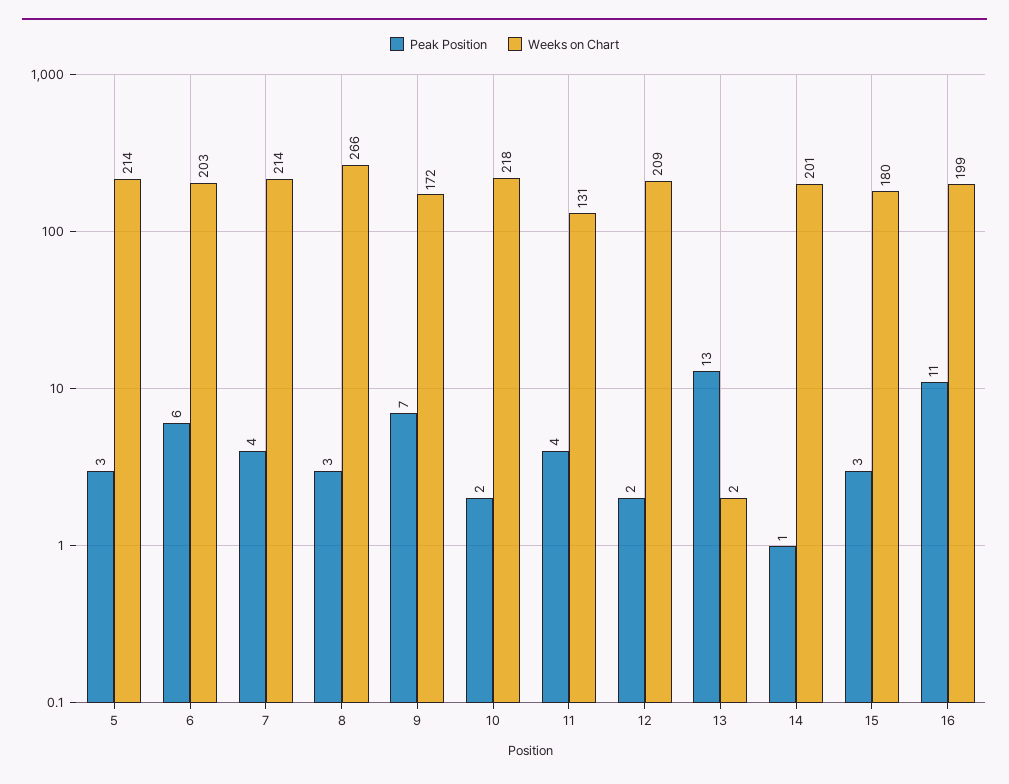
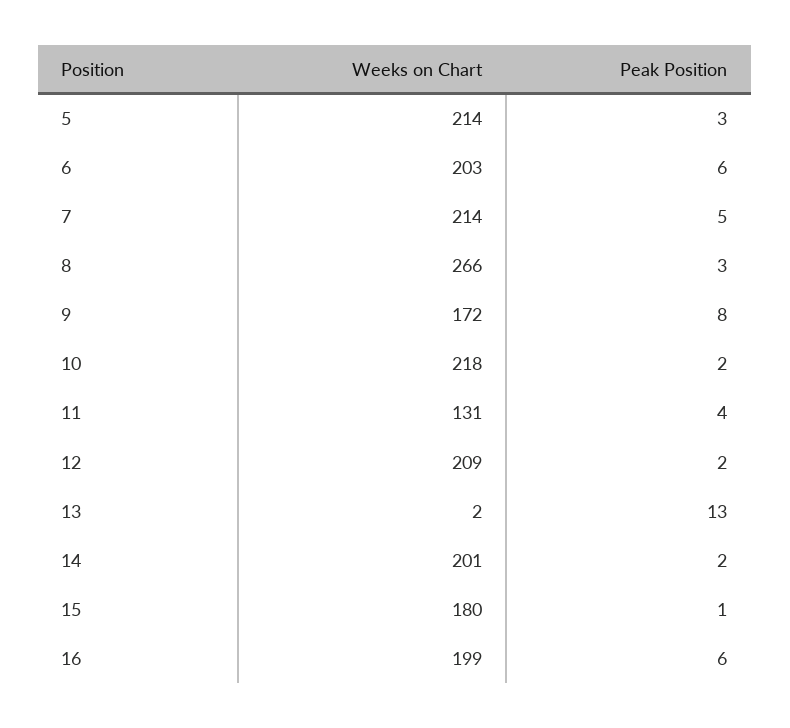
  {
    "Peak Position": {
      "5": 3,
      "6": 6,
-     "7": 4,
+     "7": 5,
      "8": 3,
-     "9": 7,
+     "9": 8,
      "10": 2,
      "11": 4,
      "12": 2,
      "13": 13,
-     "14": 1,
+     "14": 2,
-     "15": 3,
+     "15": 1,
-     "16": 11
+     "16": 6
    },
    "Weeks on Chart": {
      "5": 214,
      "6": 203,
      "7": 214,
      "8": 266,
      "9": 172,
      "10": 218,
      "11": 131,
      "12": 209,
      "13": 2,
      "14": 201,
      "15": 180,
      "16": 199
    }
  }

